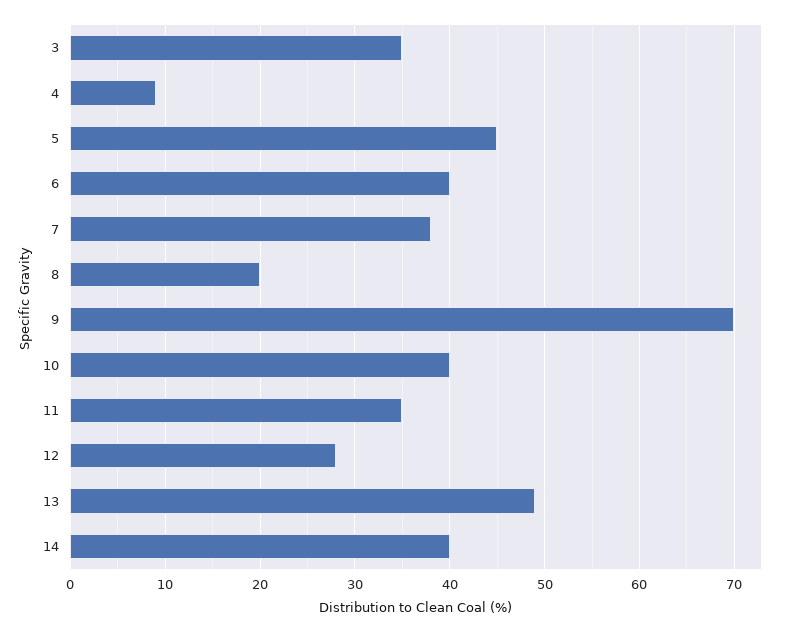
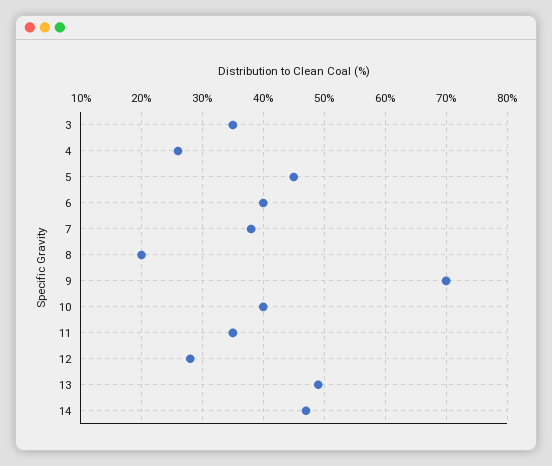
  {
    "3": 35,
-   "4": 9,
+   "4": 26,
    "5": 45,
    "6": 40,
    "7": 38,
    "8": 20,
    "9": 70,
    "10": 40,
    "11": 35,
    "12": 28,
    "13": 49,
-   "14": 40
+   "14": 47
  }

